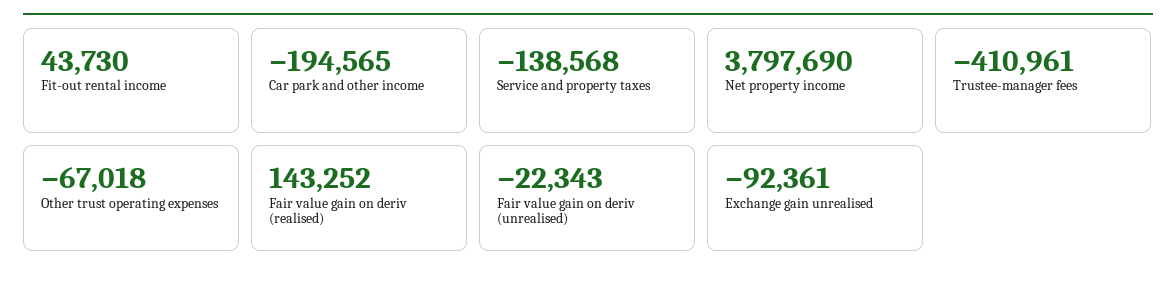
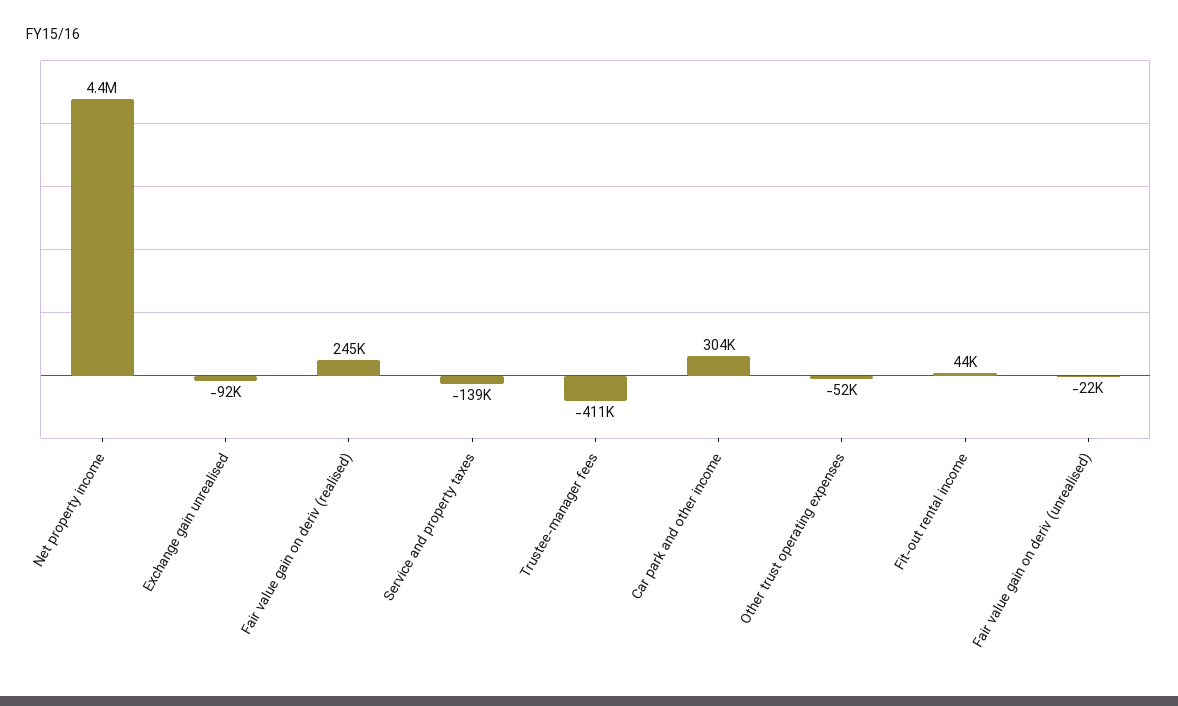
  {
    "Fit-out rental income": 43730,
-   "Car park and other income": -194565,
+   "Car park and other income": 304000,
    "Service and property taxes": -138568,
-   "Net property income": 3797690,
+   "Net property income": 4400000,
    "Trustee-manager fees": -410961,
-   "Other trust operating expenses": -67018,
+   "Other trust operating expenses": -52000,
-   "Fair value gain on deriv (realised)": 143252,
+   "Fair value gain on deriv (realised)": 245000,
    "Fair value gain on deriv (unrealised)": -22343,
    "Exchange gain unrealised": -92361
  }

